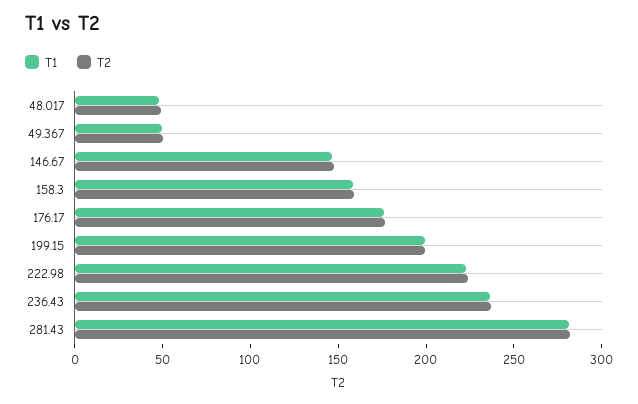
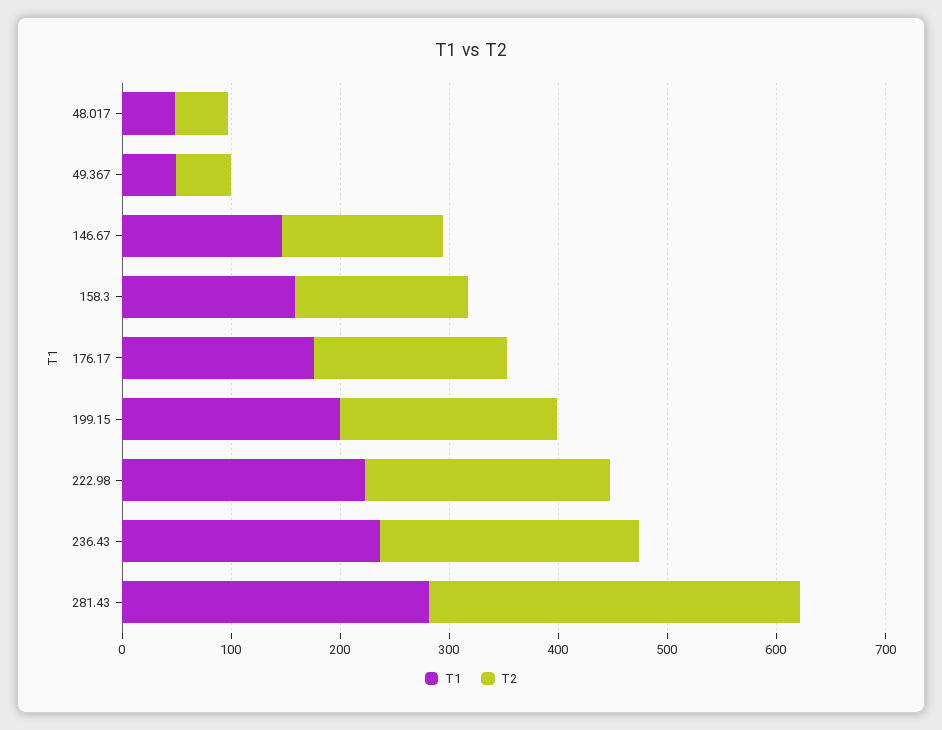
  {
    "T1": {
      "48.017": 50,
      "49.367": 50,
      "146.67": 150,
      "158.3": 160,
      "176.17": 180,
      "199.15": 200,
      "222.98": 220,
      "236.43": 240,
      "281.43": 280
    },
    "T2": {
      "48.017": 50,
      "49.367": 50,
      "146.67": 150,
      "158.3": 160,
      "176.17": 180,
      "199.15": 200,
      "222.98": 220,
      "236.43": 240,
-     "281.43": 280
+     "281.43": 340
    }
  }

